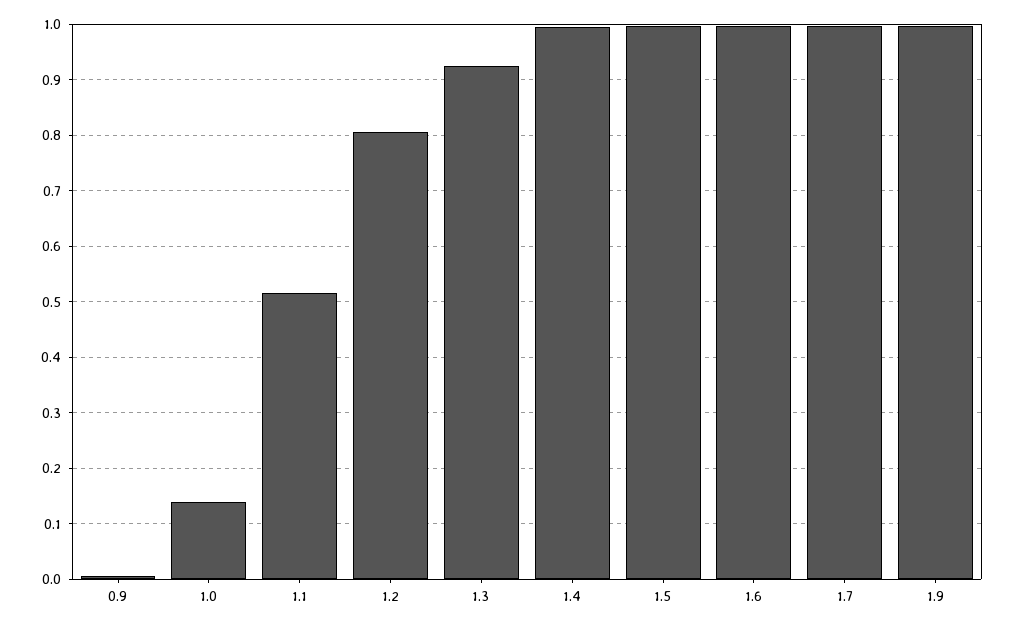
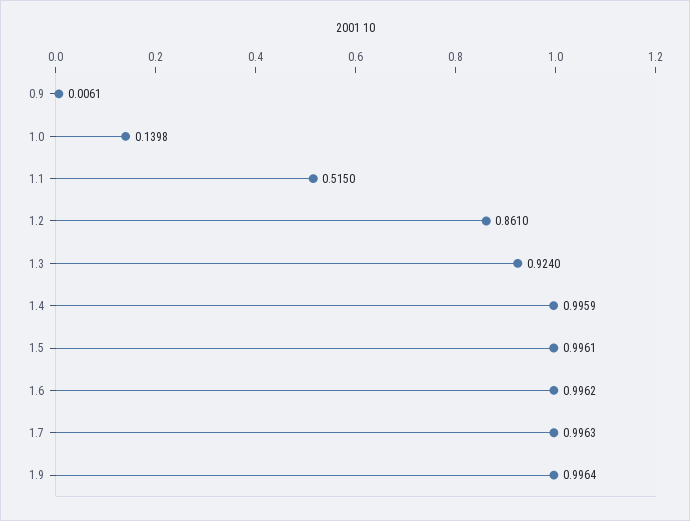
  {
    "0.9": 0.0061,
    "1.0": 0.1398,
    "1.1": 0.515,
-   "1.2": 0.8,
+   "1.2": 0.861,
    "1.3": 0.924,
    "1.4": 0.9959,
    "1.5": 0.9961,
    "1.6": 0.9962,
    "1.7": 0.9963,
    "1.9": 0.9964
  }

